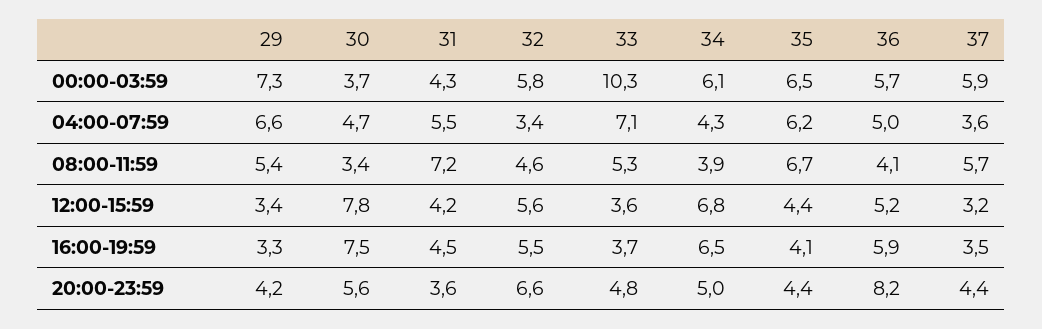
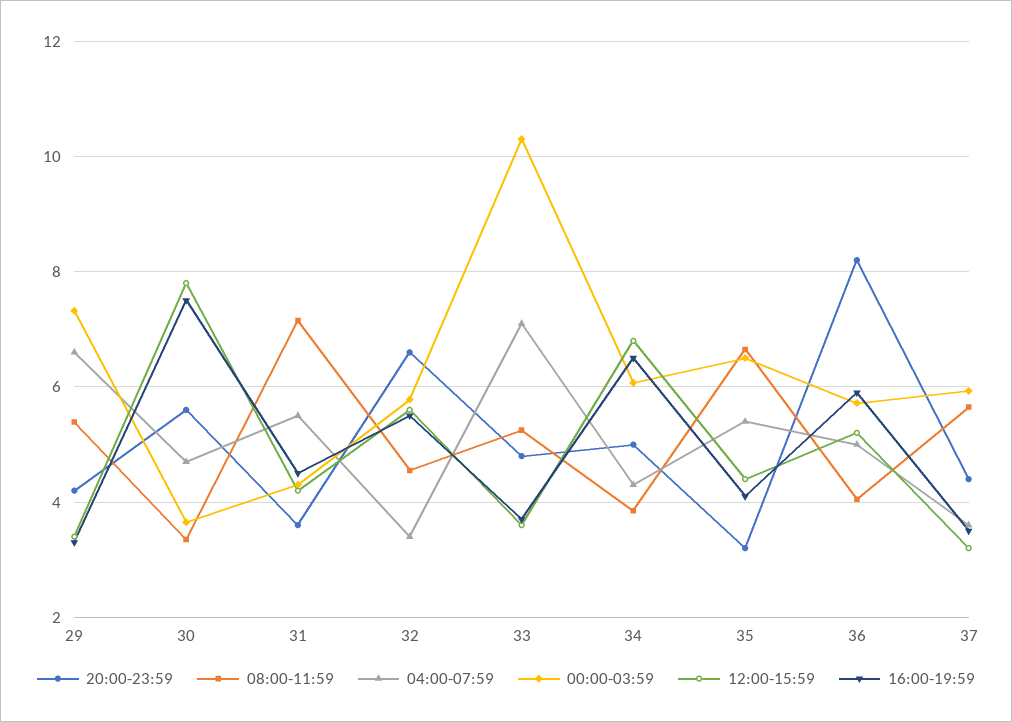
  {
    "00:00-03:59": {
      "29": 7.3,
      "30": 3.7,
      "31": 4.3,
      "32": 5.8,
      "33": 10.3,
      "34": 6.1,
      "35": 6.5,
      "36": 5.7,
      "37": 5.9
    },
    "04:00-07:59": {
      "29": 6.6,
      "30": 4.7,
      "31": 5.5,
      "32": 3.4,
      "33": 7.1,
      "34": 4.3,
-     "35": 6.2,
+     "35": 5.4,
      "36": 5,
      "37": 3.6
    },
    "08:00-11:59": {
      "29": 5.4,
      "30": 3.4,
      "31": 7.2,
      "32": 4.6,
      "33": 5.3,
      "34": 3.9,
      "35": 6.7,
      "36": 4.1,
      "37": 5.7
    },
    "12:00-15:59": {
      "29": 3.4,
      "30": 7.8,
      "31": 4.2,
      "32": 5.6,
      "33": 3.6,
      "34": 6.8,
      "35": 4.4,
      "36": 5.2,
      "37": 3.2
    },
    "16:00-19:59": {
      "29": 3.3,
      "30": 7.5,
      "31": 4.5,
      "32": 5.5,
      "33": 3.7,
      "34": 6.5,
      "35": 4.1,
      "36": 5.9,
      "37": 3.5
    },
    "20:00-23:59": {
      "29": 4.2,
      "30": 5.6,
      "31": 3.6,
      "32": 6.6,
      "33": 4.8,
      "34": 5,
-     "35": 4.4,
+     "35": 3.2,
      "36": 8.2,
      "37": 4.4
    }
  }

